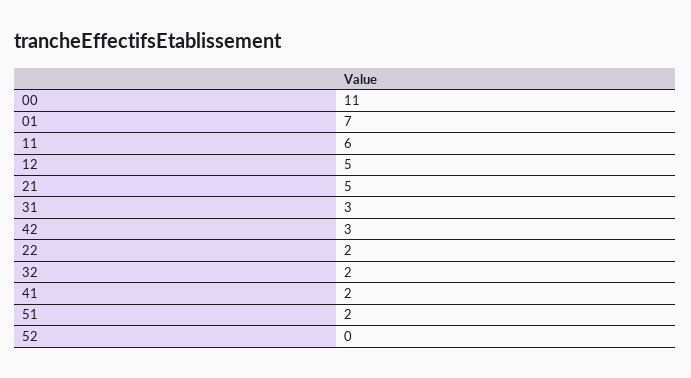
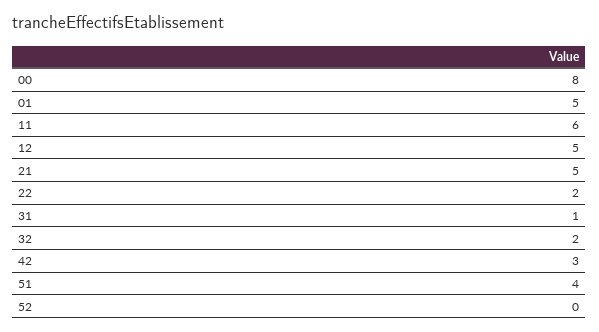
  {
-   "00": 11,
+   "00": 8,
-   "01": 7,
+   "01": 5,
    "11": 6,
    "12": 5,
    "21": 5,
-   "31": 3,
+   "31": 1,
    "42": 3,
    "22": 2,
    "32": 2,
-   "41": 2,
-   "51": 2,
+   "51": 4,
    "52": 0
  }

